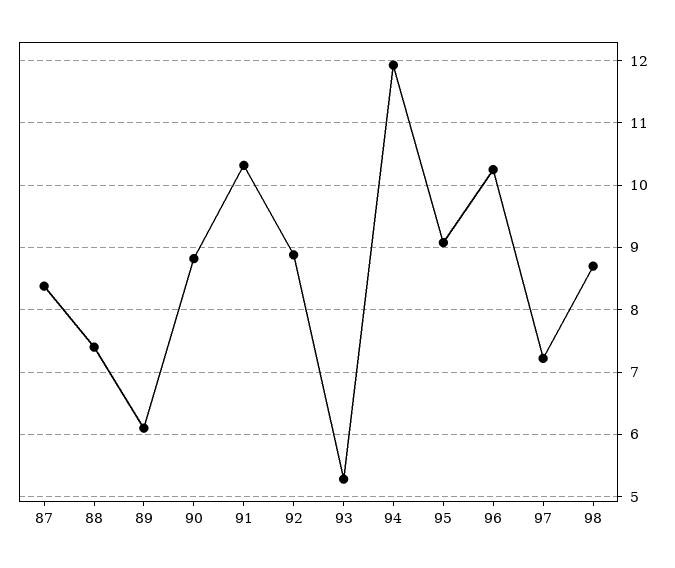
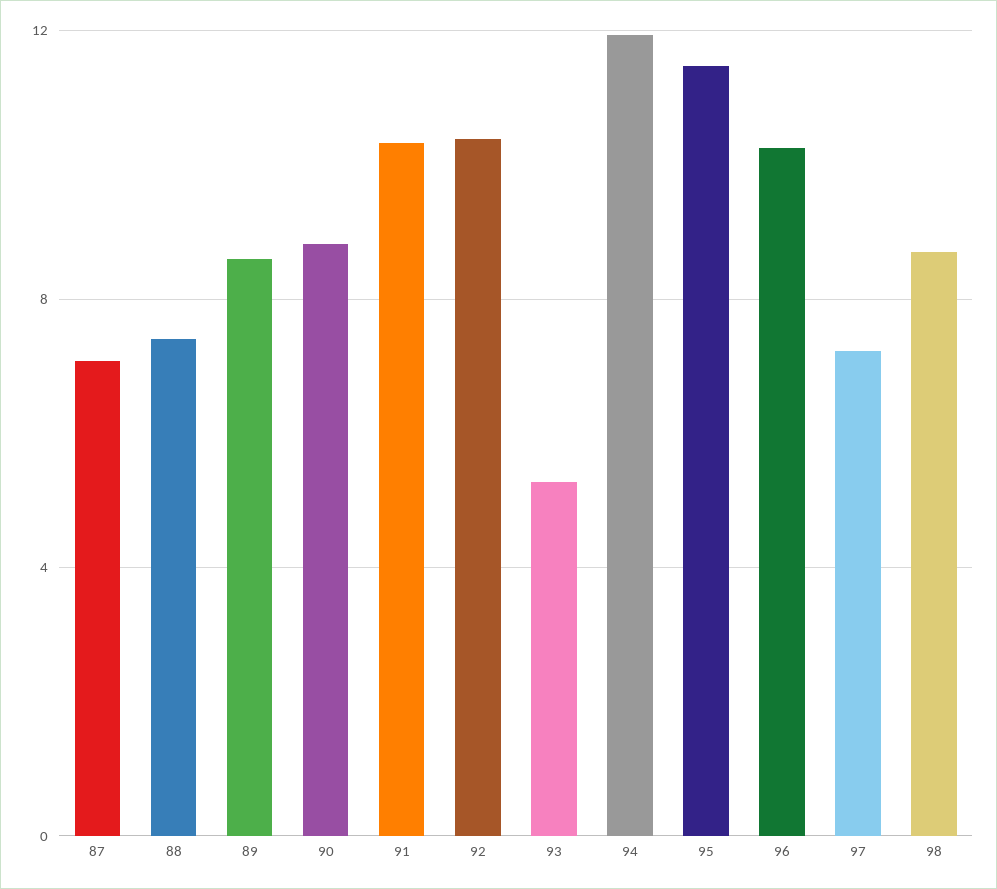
  {
-   "87": 8.4,
+   "87": 7,
    "88": 7.4,
-   "89": 6.1,
+   "89": 8.5,
    "90": 8.8,
    "91": 10.3,
-   "92": 8.9,
+   "92": 10.5,
    "93": 5.3,
    "94": 11.9,
-   "95": 9.1,
+   "95": 11.5,
    "96": 10.3,
    "97": 7.2,
    "98": 8.7
  }

